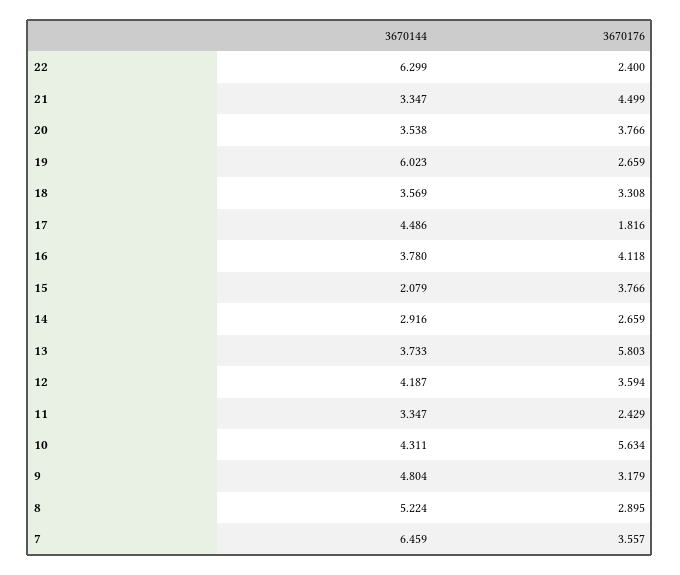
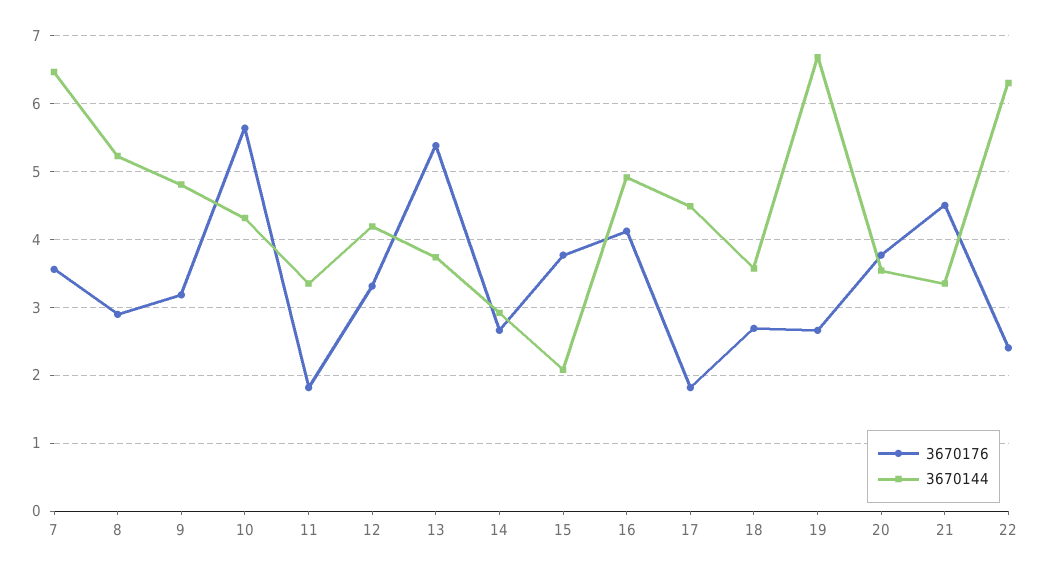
  {
    "3670144": {
      "22": 6.299,
      "21": 3.347,
      "20": 3.538,
-     "19": 6.023,
+     "19": 6.7,
      "18": 3.569,
      "17": 4.486,
-     "16": 3.78,
+     "16": 4.9,
      "15": 2.079,
      "14": 2.916,
      "13": 3.733,
      "12": 4.187,
      "11": 3.347,
      "10": 4.311,
      "9": 4.804,
      "8": 5.224,
      "7": 6.459
    },
    "3670176": {
      "22": 2.4,
      "21": 4.499,
      "20": 3.766,
      "19": 2.659,
-     "18": 3.308,
+     "18": 2.7,
      "17": 1.816,
      "16": 4.118,
      "15": 3.766,
      "14": 2.659,
-     "13": 5.803,
+     "13": 5.4,
-     "12": 3.594,
+     "12": 3.3,
-     "11": 2.429,
+     "11": 1.8,
      "10": 5.634,
      "9": 3.179,
      "8": 2.895,
      "7": 3.557
    }
  }

